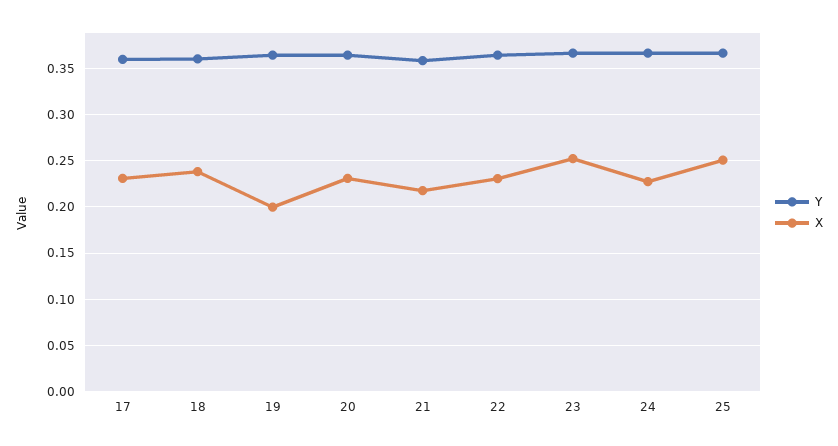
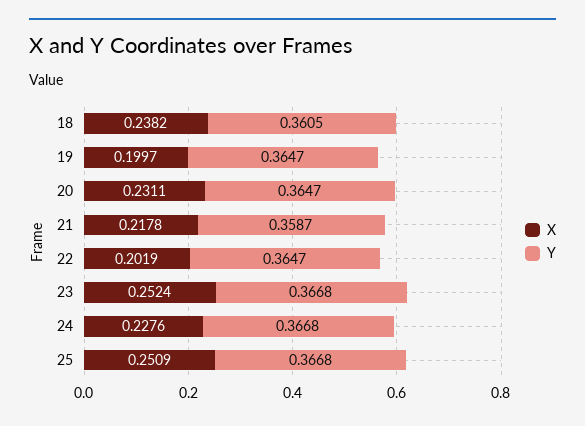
  {
    "Y": {
-     "17": 0.36,
      "18": 0.3605,
      "19": 0.3647,
      "20": 0.3647,
      "21": 0.3587,
      "22": 0.3647,
      "23": 0.3668,
      "24": 0.3668,
      "25": 0.3668
    },
    "X": {
-     "17": 0.23,
      "18": 0.2382,
      "19": 0.1997,
      "20": 0.2311,
      "21": 0.2178,
-     "22": 0.23,
+     "22": 0.2019,
      "23": 0.2524,
      "24": 0.2276,
      "25": 0.2509
    }
  }

